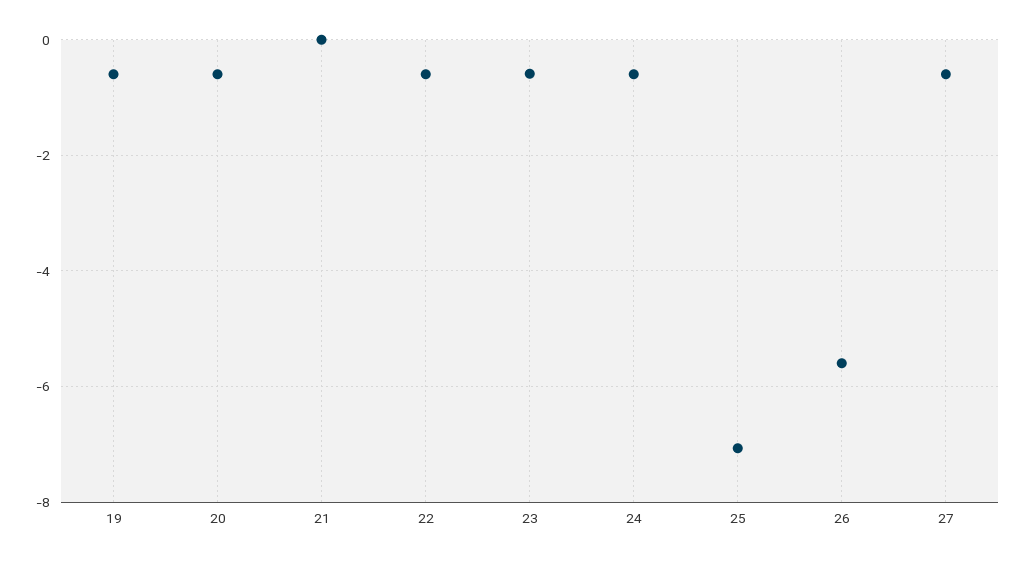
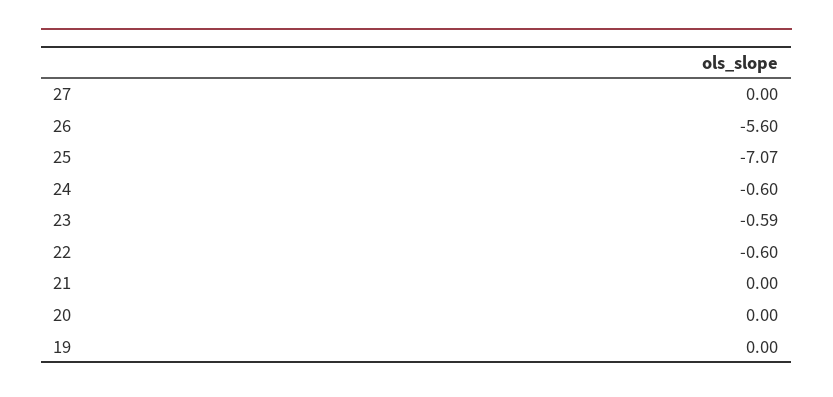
  {
-   "19": -0.6,
+   "19": 0,
-   "20": -0.6,
+   "20": 0,
    "21": 0,
    "22": -0.6,
    "23": -0.59,
    "24": -0.6,
    "25": -7.07,
    "26": -5.6,
-   "27": -0.6
+   "27": 0
  }

